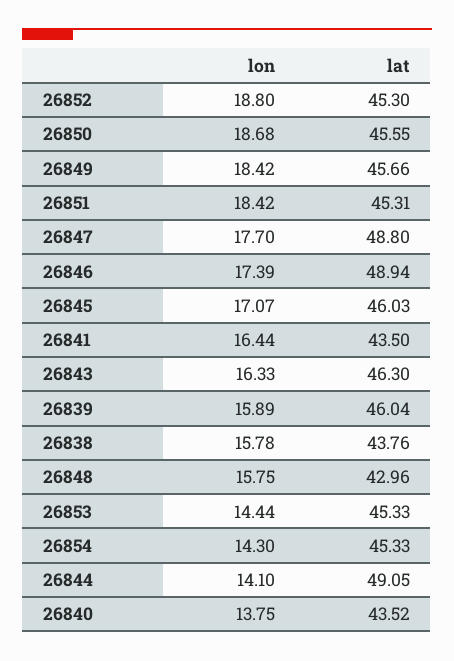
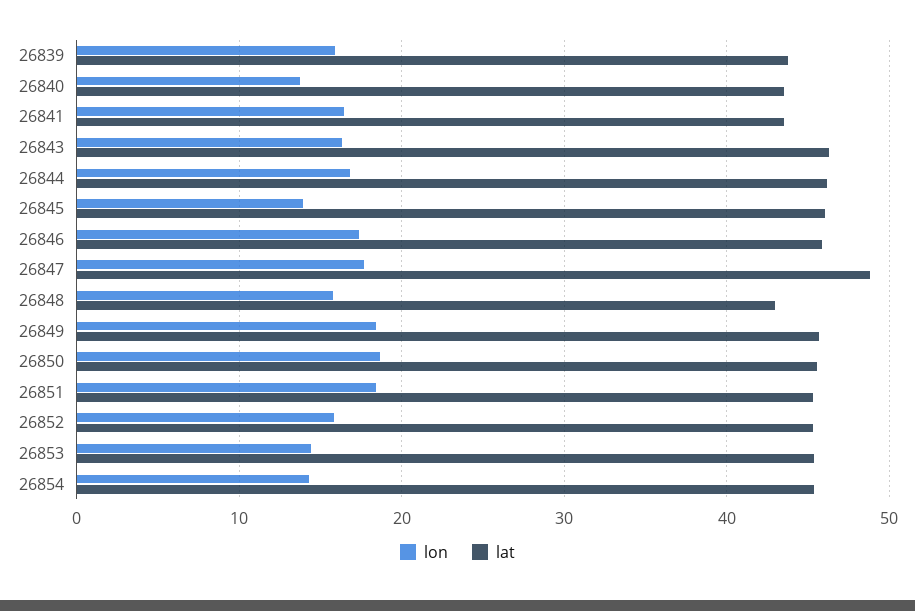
  {
    "lon": {
-     "26852": 18.8,
+     "26852": 16,
      "26850": 18.68,
      "26849": 18.42,
      "26851": 18.42,
      "26847": 17.7,
      "26846": 17.39,
-     "26845": 17.07,
+     "26845": 14,
      "26841": 16.44,
      "26843": 16.33,
      "26839": 15.89,
-     "26838": 15.78,
      "26848": 15.75,
      "26853": 14.44,
      "26854": 14.3,
-     "26844": 14.1,
+     "26844": 17,
      "26840": 13.75
    },
    "lat": {
      "26852": 45.3,
      "26850": 45.55,
      "26849": 45.66,
      "26851": 45.31,
      "26847": 48.8,
-     "26846": 48.94,
+     "26846": 46,
      "26845": 46.03,
      "26841": 43.5,
      "26843": 46.3,
-     "26839": 46.04,
+     "26839": 44,
-     "26838": 43.76,
      "26848": 42.96,
      "26853": 45.33,
      "26854": 45.33,
-     "26844": 49.05,
+     "26844": 46,
      "26840": 43.52
    }
  }

